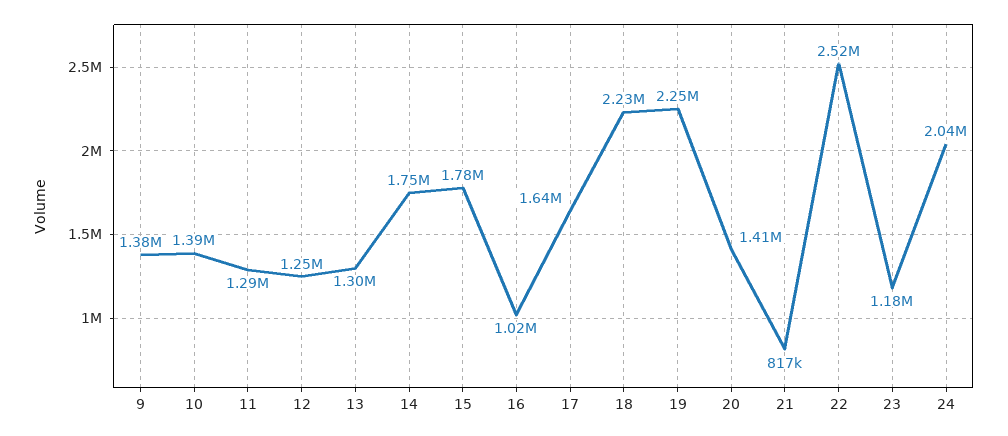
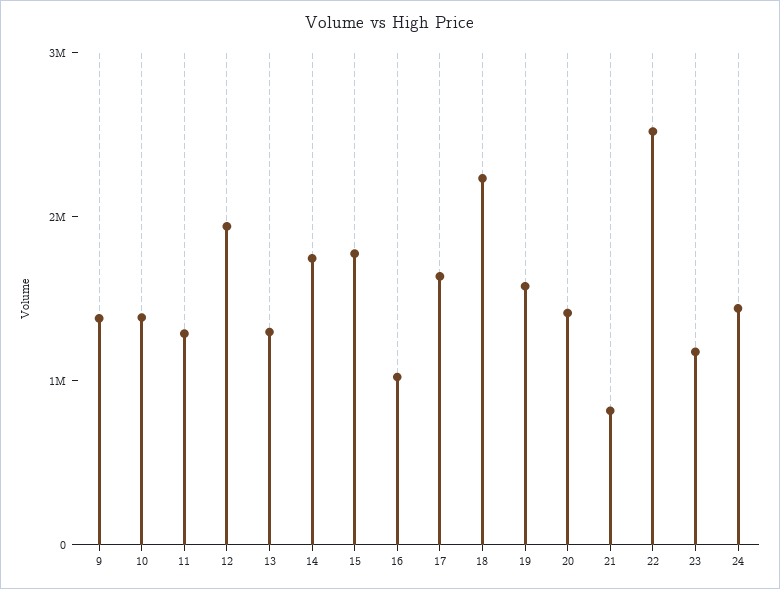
  {
    "9": 1380000,
    "10": 1390000,
    "11": 1290000,
-   "12": 1250000,
+   "12": 2000000,
    "13": 1300000,
    "14": 1750000,
    "15": 1780000,
    "16": 1020000,
    "17": 1640000,
    "18": 2230000,
-   "19": 2250000,
+   "19": 1600000,
    "20": 1410000,
    "21": 817000,
    "22": 2520000,
    "23": 1180000,
-   "24": 2040000
+   "24": 1400000
  }

